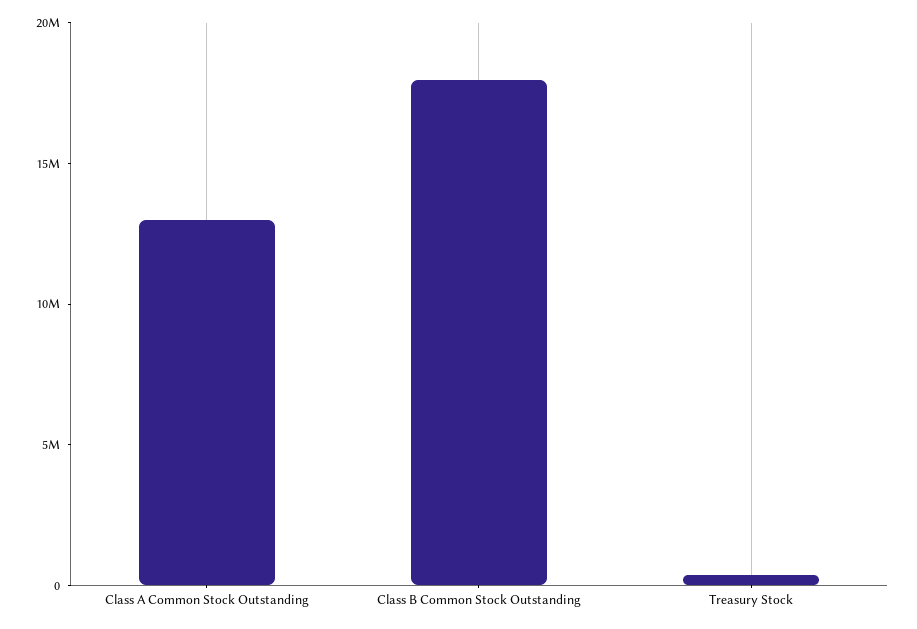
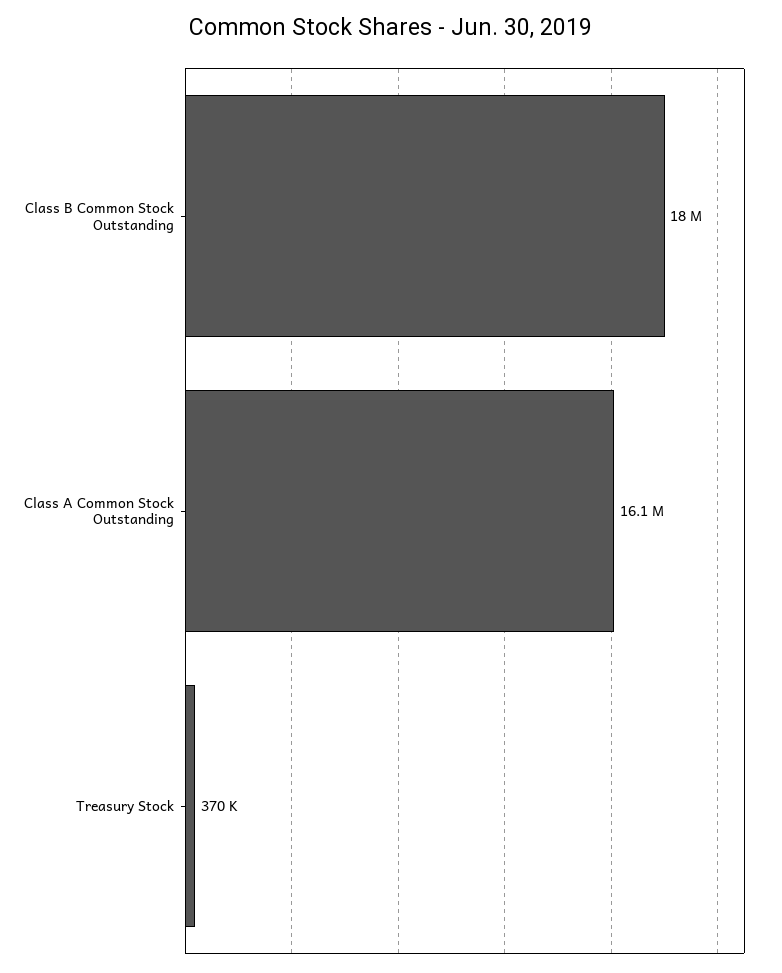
  {
-   "Class A Common Stock Outstanding": 13000000,
+   "Class A Common Stock Outstanding": 16100000,
    "Class B Common Stock Outstanding": 18000000,
    "Treasury Stock": 370000
  }

